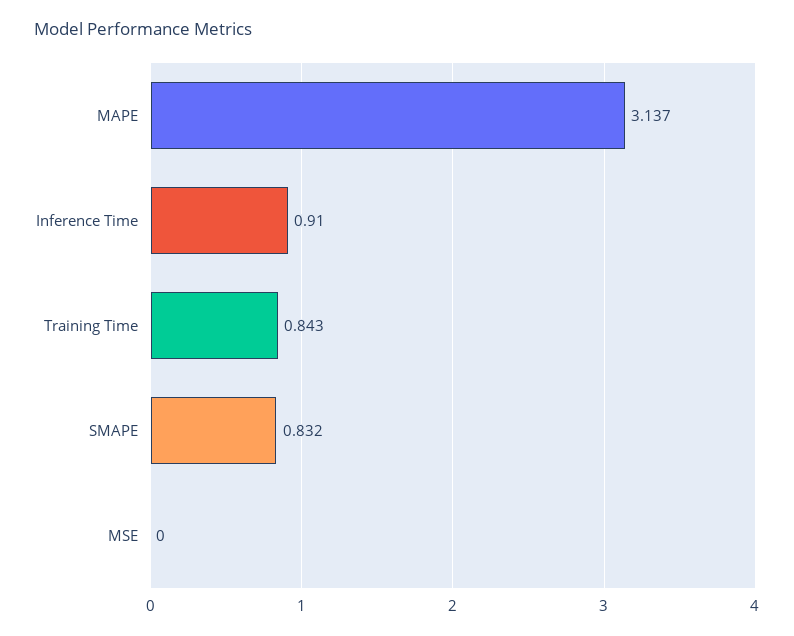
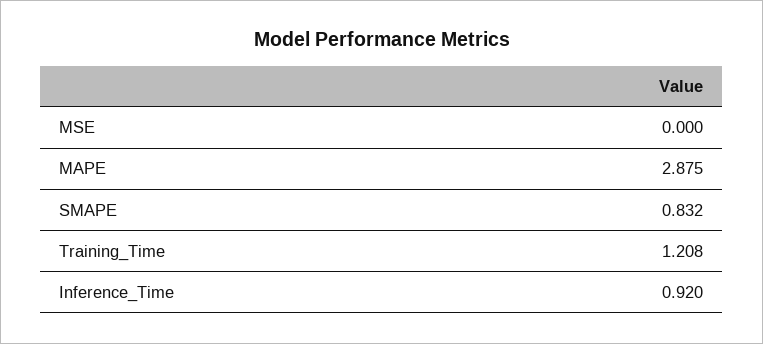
  {
-   "MAPE": 3.137,
+   "MAPE": 2.875,
-   "Inference Time": 0.91,
+   "Inference Time": 0.92,
-   "Training Time": 0.843,
+   "Training Time": 1.208,
    "SMAPE": 0.832,
    "MSE": 0
  }

